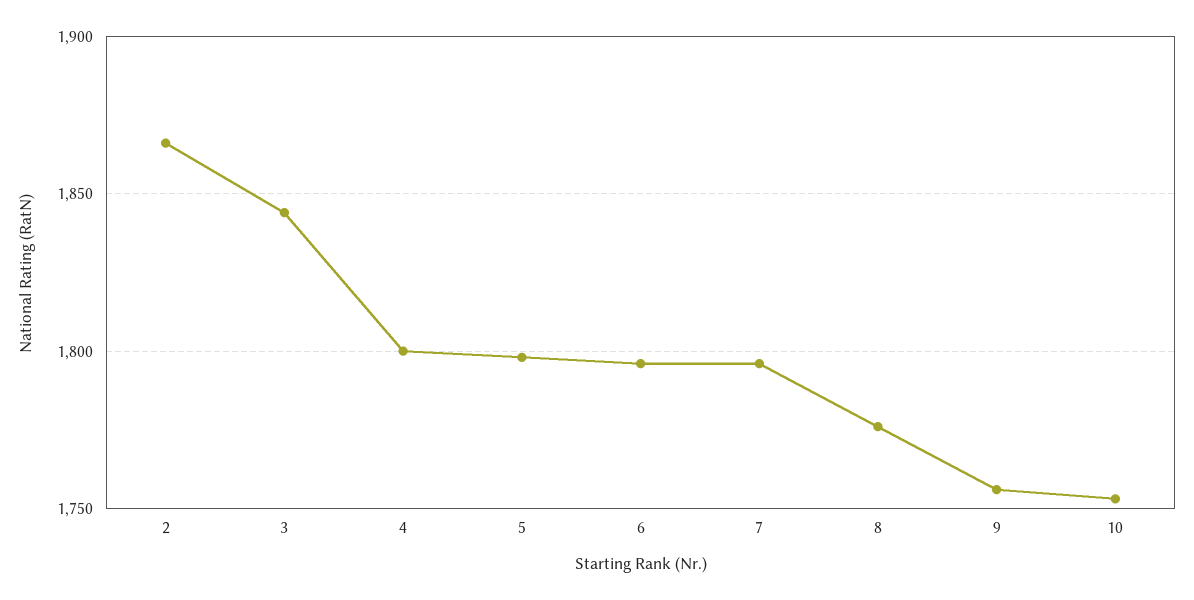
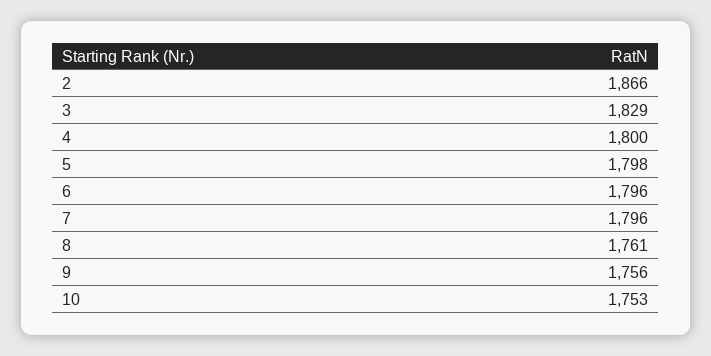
  {
    "2": 1866,
-   "3": 1845,
+   "3": 1829,
    "4": 1800,
    "5": 1798,
    "6": 1796,
    "7": 1796,
-   "8": 1775,
+   "8": 1761,
    "9": 1756,
    "10": 1753
  }

